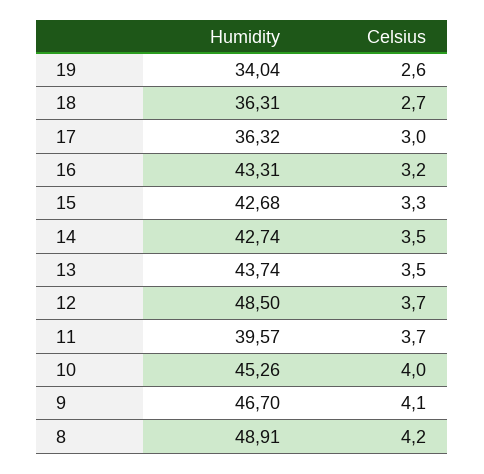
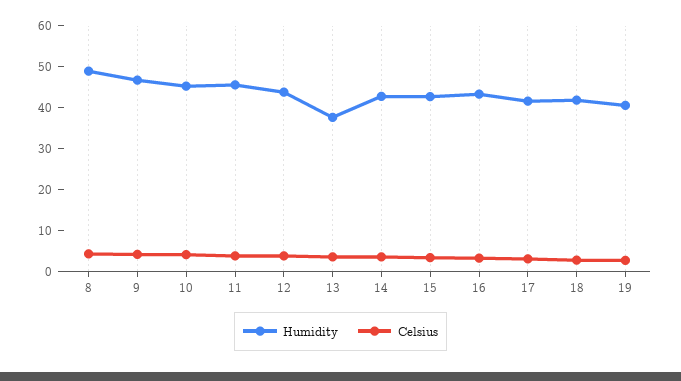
  {
    "Humidity": {
-     "19": 34.04,
+     "19": 40,
-     "18": 36.31,
+     "18": 42,
-     "17": 36.32,
+     "17": 42,
      "16": 43.31,
      "15": 42.68,
      "14": 42.74,
-     "13": 43.74,
+     "13": 38,
-     "12": 48.5,
+     "12": 44,
-     "11": 39.57,
+     "11": 46,
      "10": 45.26,
      "9": 46.7,
      "8": 48.91
    },
    "Celsius": {
      "19": 2.6,
      "18": 2.7,
      "17": 3,
      "16": 3.2,
      "15": 3.3,
      "14": 3.5,
      "13": 3.5,
      "12": 3.7,
      "11": 3.7,
      "10": 4,
      "9": 4.1,
      "8": 4.2
    }
  }

